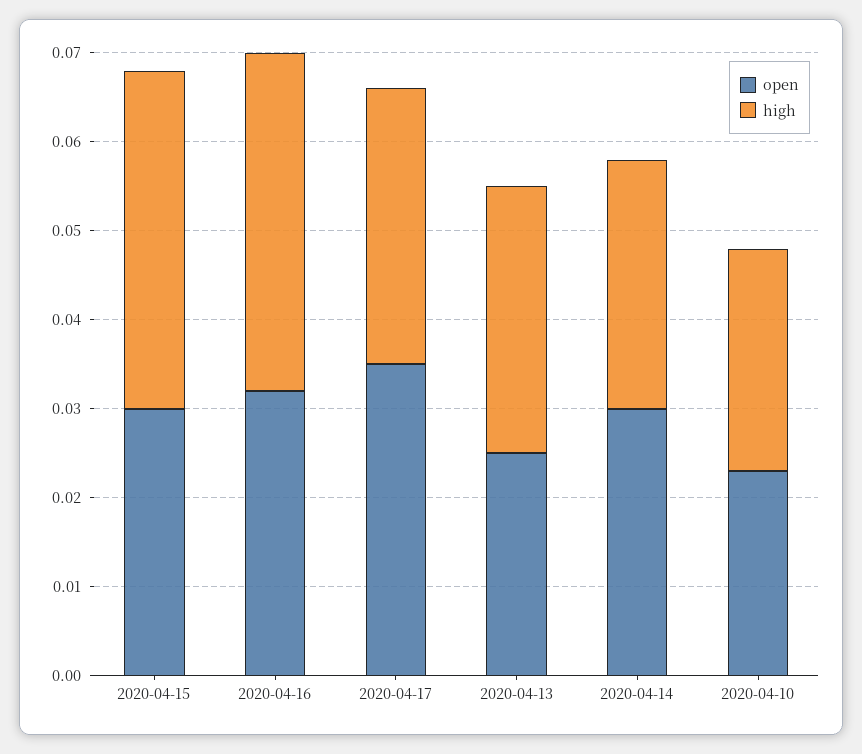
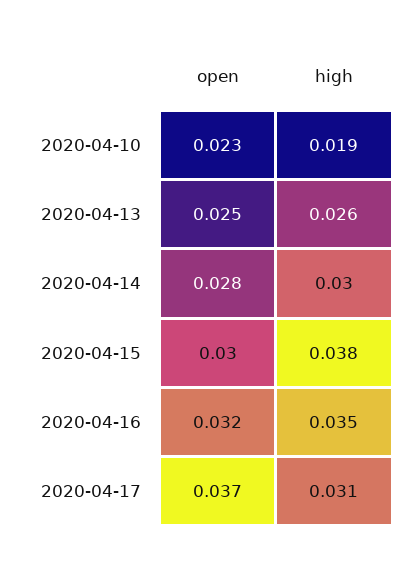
  {
    "open": {
      "2020-04-15": 0.03,
      "2020-04-16": 0.032,
-     "2020-04-17": 0.035,
+     "2020-04-17": 0.037,
      "2020-04-13": 0.025,
-     "2020-04-14": 0.03,
+     "2020-04-14": 0.028,
      "2020-04-10": 0.023
    },
    "high": {
      "2020-04-15": 0.038,
-     "2020-04-16": 0.038,
+     "2020-04-16": 0.035,
      "2020-04-17": 0.031,
-     "2020-04-13": 0.03,
+     "2020-04-13": 0.026,
-     "2020-04-14": 0.028,
+     "2020-04-14": 0.03,
-     "2020-04-10": 0.025
+     "2020-04-10": 0.019
    }
  }

